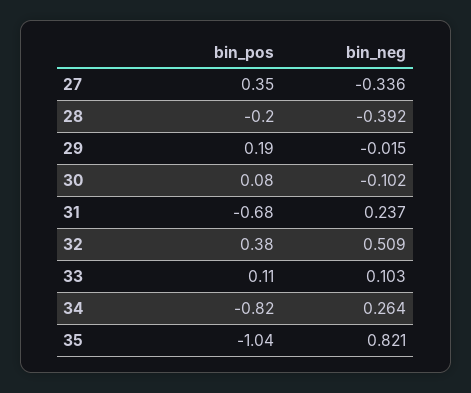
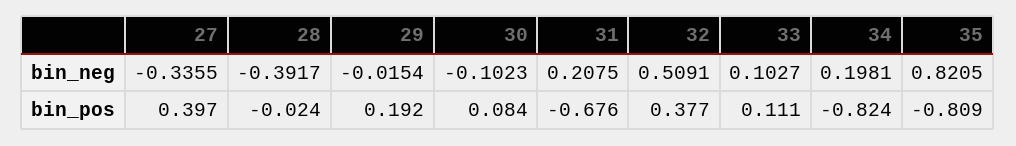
  {
    "bin_pos": {
-     "27": 0.35,
+     "27": 0.397,
-     "28": -0.2,
+     "28": -0.024,
      "29": 0.192,
      "30": 0.084,
      "31": -0.676,
      "32": 0.377,
      "33": 0.111,
      "34": -0.824,
-     "35": -1.04
+     "35": -0.809
    },
    "bin_neg": {
      "27": -0.3355,
      "28": -0.3917,
      "29": -0.0154,
      "30": -0.1023,
-     "31": 0.237,
+     "31": 0.2075,
      "32": 0.5091,
      "33": 0.1027,
-     "34": 0.264,
+     "34": 0.1981,
      "35": 0.8205
    }
  }

